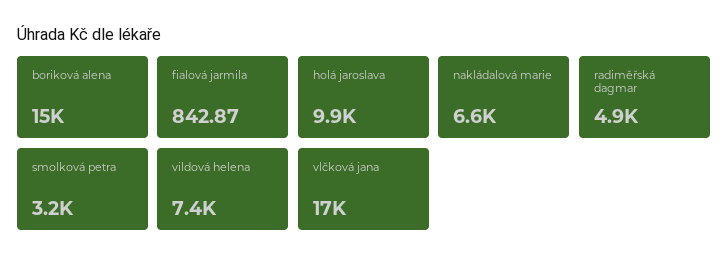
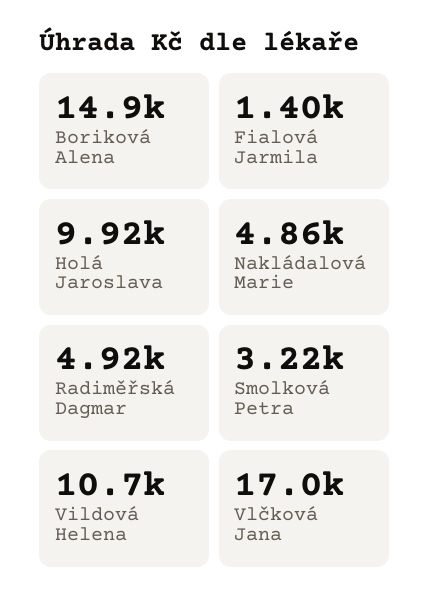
  {
    "boriková alena": 14900,
-   "fialová jarmila": 842.87,
+   "fialová jarmila": 1400,
    "holá jaroslava": 9920,
-   "nakládalová marie": 6600,
+   "nakládalová marie": 4860,
    "radiměřská dagmar": 4920,
    "smolková petra": 3220,
-   "vildová helena": 7400,
+   "vildová helena": 10700,
    "vlčková jana": 17000
  }

